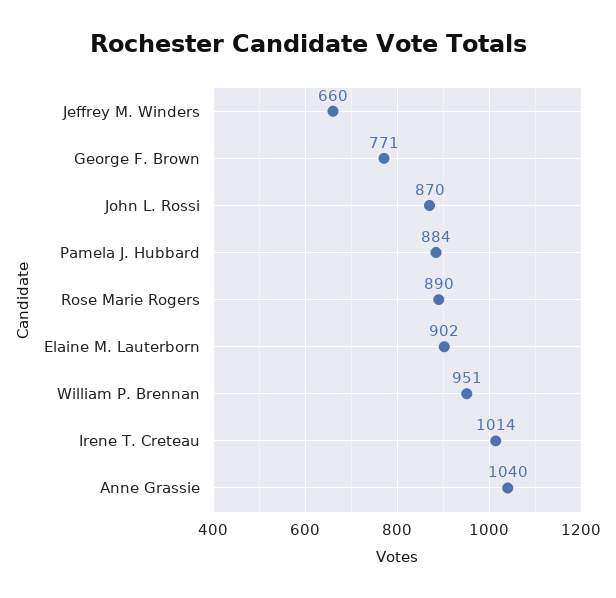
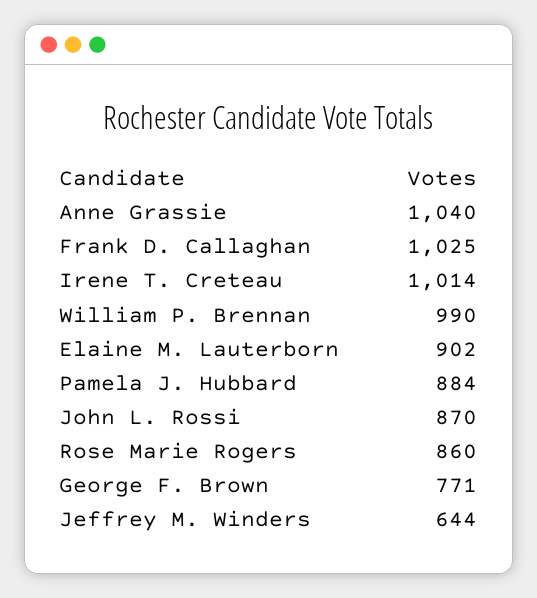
  {
-   "Jeffrey M. Winders": 660,
+   "Jeffrey M. Winders": 644,
    "George F. Brown": 771,
    "John L. Rossi": 870,
    "Pamela J. Hubbard": 884,
-   "Rose Marie Rogers": 890,
+   "Rose Marie Rogers": 860,
    "Elaine M. Lauterborn": 902,
-   "William P. Brennan": 951,
+   "William P. Brennan": 990,
    "Irene T. Creteau": 1014,
-   "Anne Grassie": 1040
+   "Anne Grassie": 1040,
+   "Frank D. Callaghan": 1025
  }

